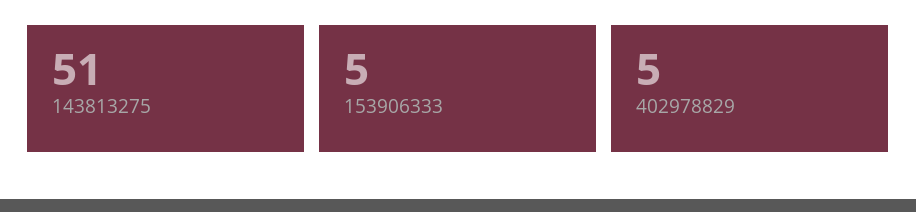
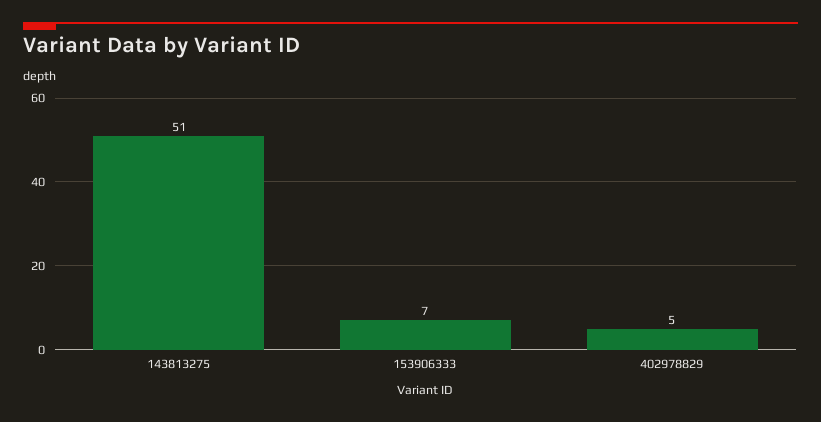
  {
    "143813275": 51,
-   "153906333": 5,
+   "153906333": 7,
    "402978829": 5
  }

